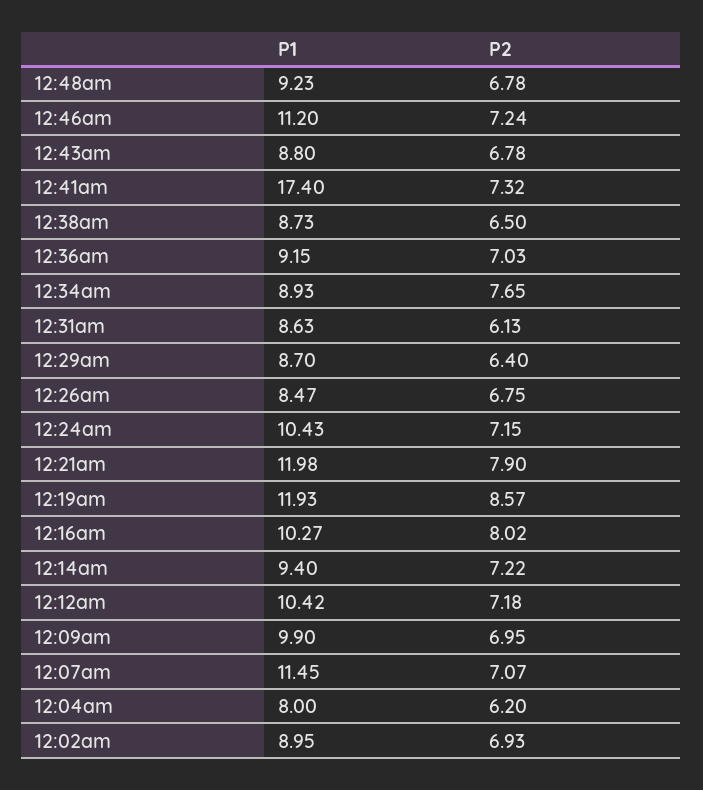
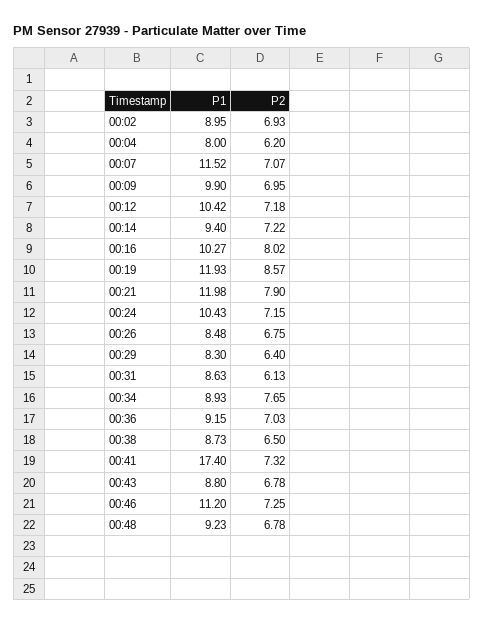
  {
    "P1": {
      "12:48am": 9.23,
      "12:46am": 11.2,
      "12:43am": 8.8,
      "12:41am": 17.4,
      "12:38am": 8.73,
      "12:36am": 9.15,
      "12:34am": 8.93,
      "12:31am": 8.63,
-     "12:29am": 8.7,
+     "12:29am": 8.3,
-     "12:26am": 8.47,
+     "12:26am": 8.48,
      "12:24am": 10.43,
      "12:21am": 11.98,
      "12:19am": 11.93,
      "12:16am": 10.27,
      "12:14am": 9.4,
      "12:12am": 10.42,
      "12:09am": 9.9,
-     "12:07am": 11.45,
+     "12:07am": 11.52,
      "12:04am": 8,
      "12:02am": 8.95
    },
    "P2": {
      "12:48am": 6.78,
-     "12:46am": 7.24,
+     "12:46am": 7.25,
      "12:43am": 6.78,
      "12:41am": 7.32,
      "12:38am": 6.5,
      "12:36am": 7.03,
      "12:34am": 7.65,
      "12:31am": 6.13,
      "12:29am": 6.4,
      "12:26am": 6.75,
      "12:24am": 7.15,
      "12:21am": 7.9,
      "12:19am": 8.57,
      "12:16am": 8.02,
      "12:14am": 7.22,
      "12:12am": 7.18,
      "12:09am": 6.95,
      "12:07am": 7.07,
      "12:04am": 6.2,
      "12:02am": 6.93
    }
  }

